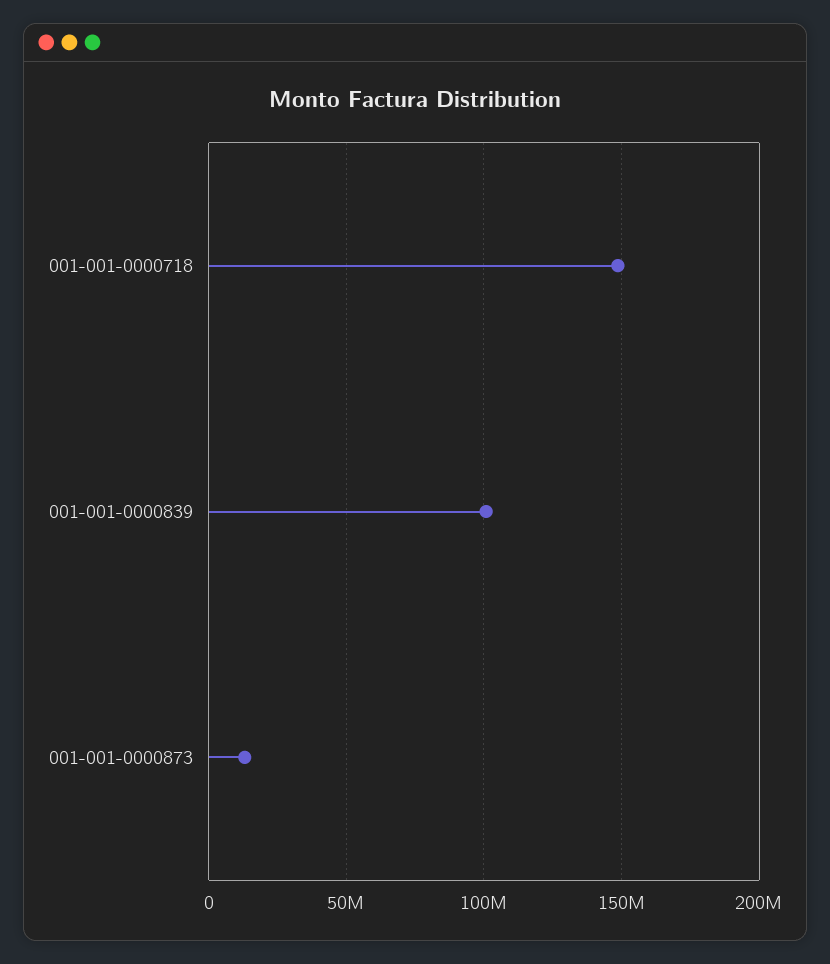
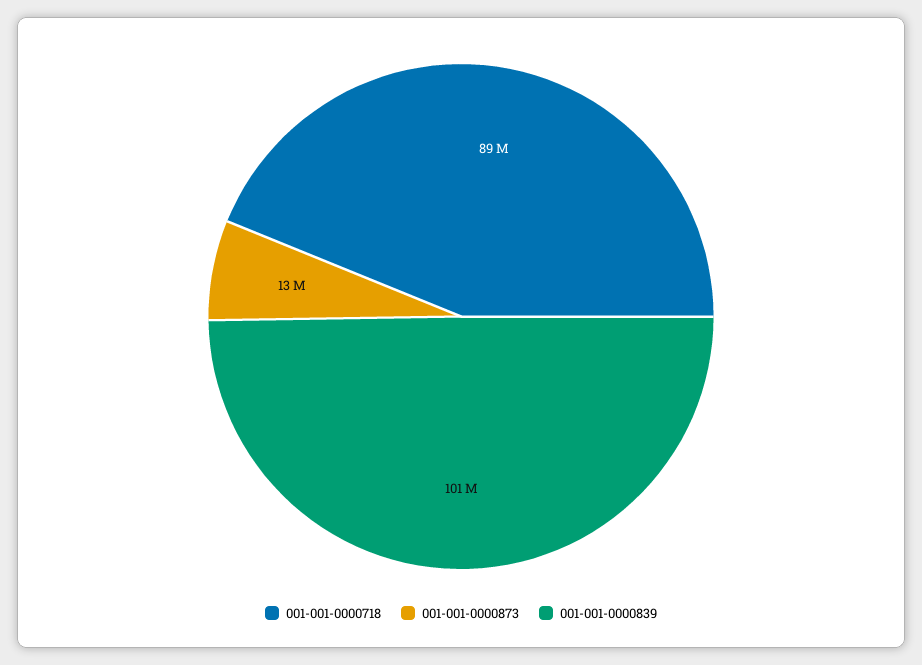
  {
-   "001-001-0000718": 150000000,
+   "001-001-0000718": 89000000,
    "001-001-0000839": 101000000,
    "001-001-0000873": 13000000
  }

